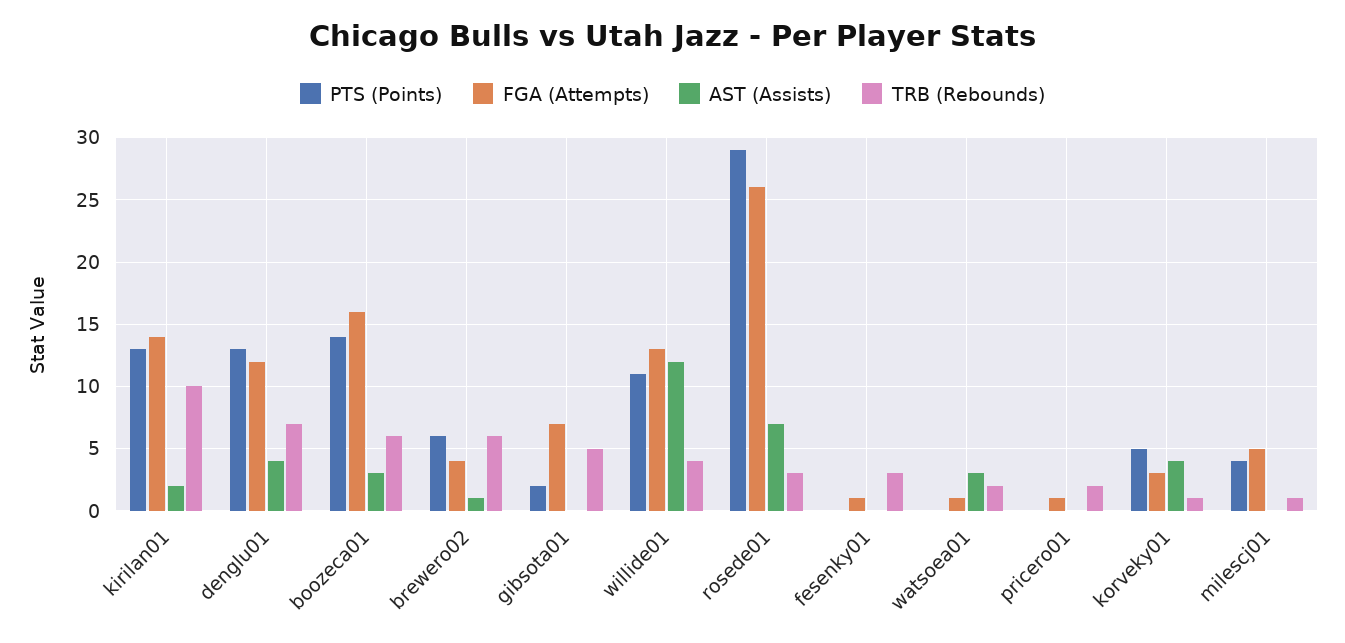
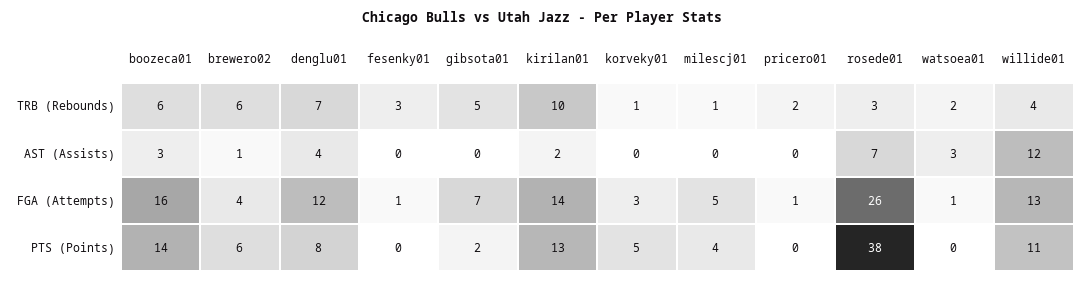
  {
    "PTS (Points)": {
      "kirilan01": 13,
-     "denglu01": 13,
+     "denglu01": 8,
      "boozeca01": 14,
      "brewero02": 6,
      "gibsota01": 2,
      "willide01": 11,
-     "rosede01": 29,
+     "rosede01": 38,
      "fesenky01": 0,
      "watsoea01": 0,
      "pricero01": 0,
      "korveky01": 5,
      "milescj01": 4
    },
    "FGA (Attempts)": {
      "kirilan01": 14,
      "denglu01": 12,
      "boozeca01": 16,
      "brewero02": 4,
      "gibsota01": 7,
      "willide01": 13,
      "rosede01": 26,
      "fesenky01": 1,
      "watsoea01": 1,
      "pricero01": 1,
      "korveky01": 3,
      "milescj01": 5
    },
    "AST (Assists)": {
      "kirilan01": 2,
      "denglu01": 4,
      "boozeca01": 3,
      "brewero02": 1,
      "gibsota01": 0,
      "willide01": 12,
      "rosede01": 7,
      "fesenky01": 0,
      "watsoea01": 3,
      "pricero01": 0,
-     "korveky01": 4,
+     "korveky01": 0,
      "milescj01": 0
    },
    "TRB (Rebounds)": {
      "kirilan01": 10,
      "denglu01": 7,
      "boozeca01": 6,
      "brewero02": 6,
      "gibsota01": 5,
      "willide01": 4,
      "rosede01": 3,
      "fesenky01": 3,
      "watsoea01": 2,
      "pricero01": 2,
      "korveky01": 1,
      "milescj01": 1
    }
  }

